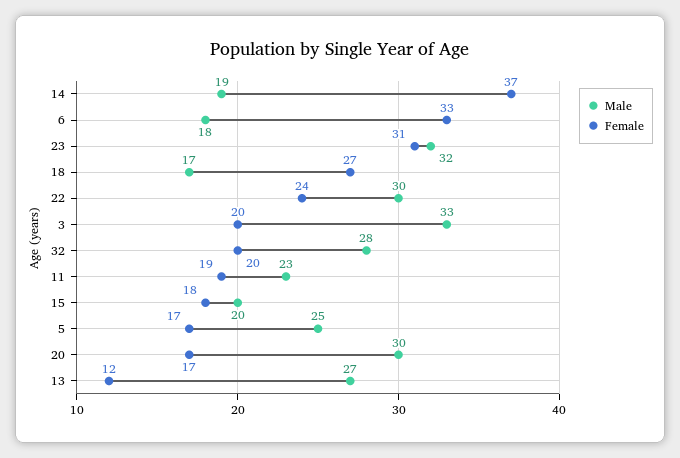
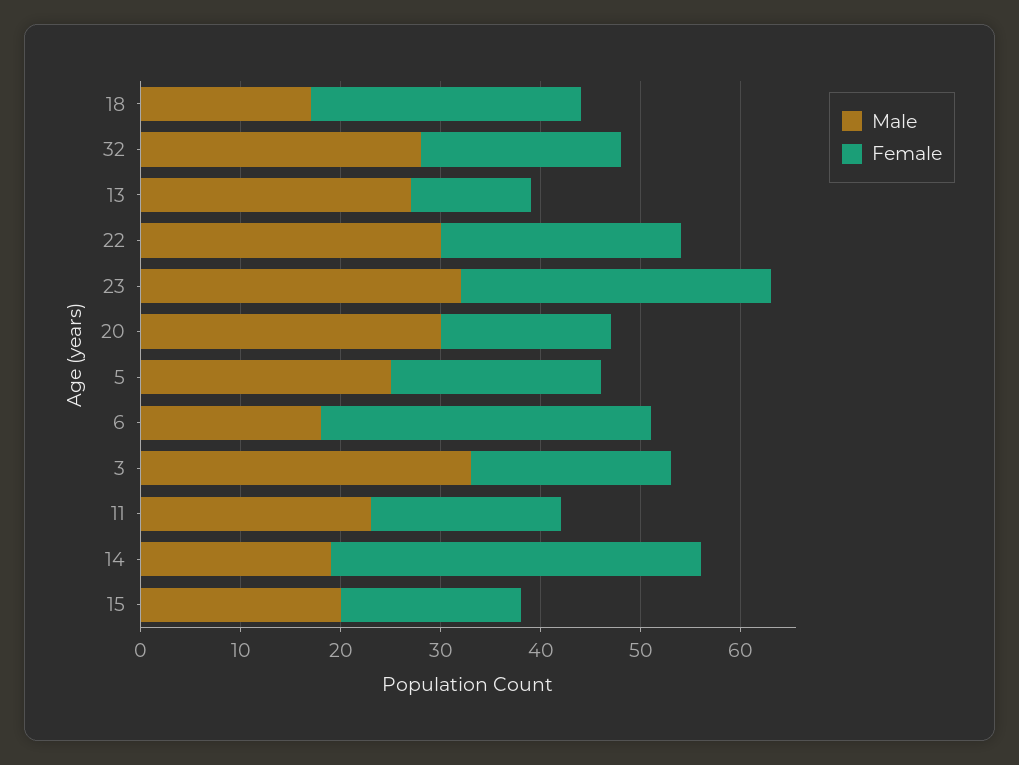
  {
    "Male": {
      "14": 19,
      "6": 18,
      "23": 32,
      "18": 17,
      "22": 30,
      "3": 33,
      "32": 28,
      "11": 23,
      "15": 20,
      "5": 25,
      "20": 30,
      "13": 27
    },
    "Female": {
      "14": 37,
      "6": 33,
      "23": 31,
      "18": 27,
      "22": 24,
      "3": 20,
      "32": 20,
      "11": 19,
      "15": 18,
-     "5": 17,
+     "5": 21,
      "20": 17,
      "13": 12
    }
  }

